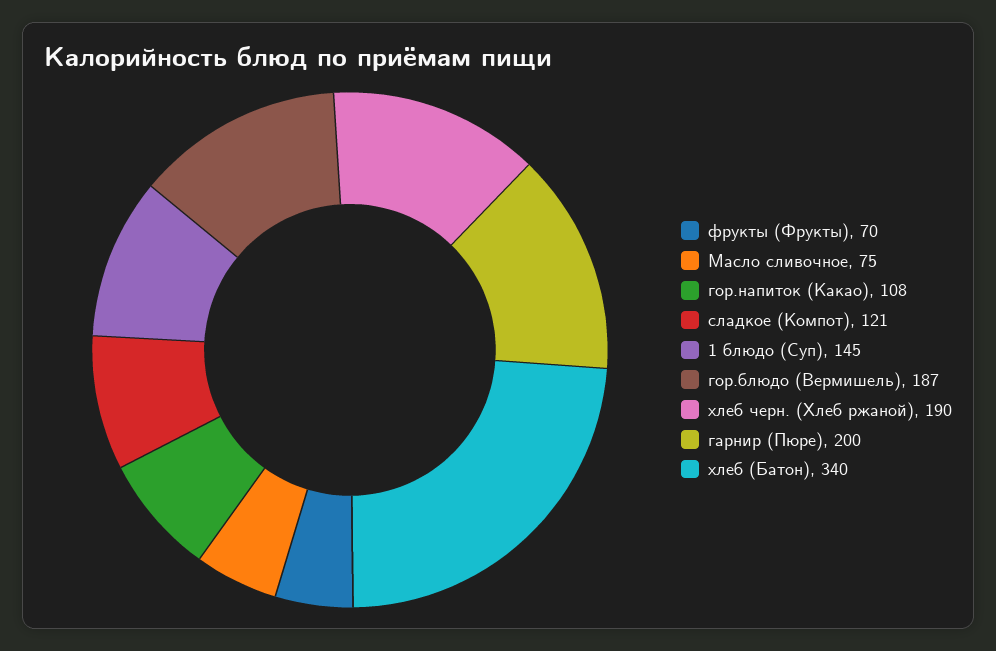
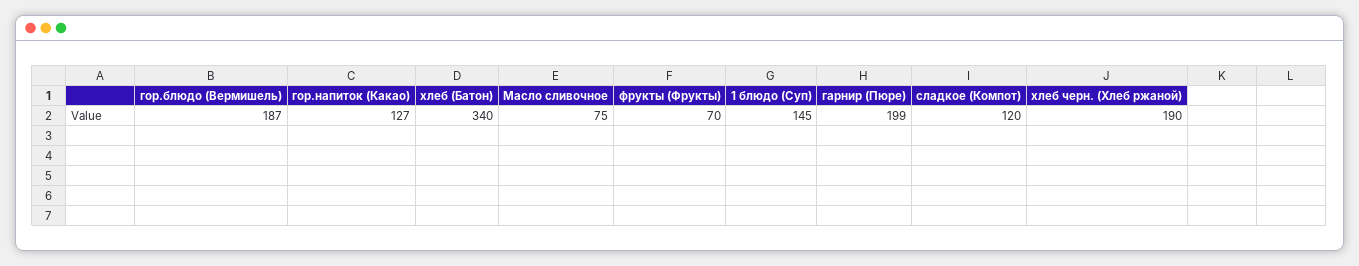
  {
    "фрукты (Фрукты)": 70,
    "Масло сливочное": 75,
-   "гор.напиток (Какао)": 108,
+   "гор.напиток (Какао)": 127,
-   "сладкое (Компот)": 121,
+   "сладкое (Компот)": 120,
    "1 блюдо (Суп)": 145,
    "гор.блюдо (Вермишель)": 187,
    "хлеб черн. (Хлеб ржаной)": 190,
-   "гарнир (Пюре)": 200,
+   "гарнир (Пюре)": 199,
    "хлеб (Батон)": 340
  }

